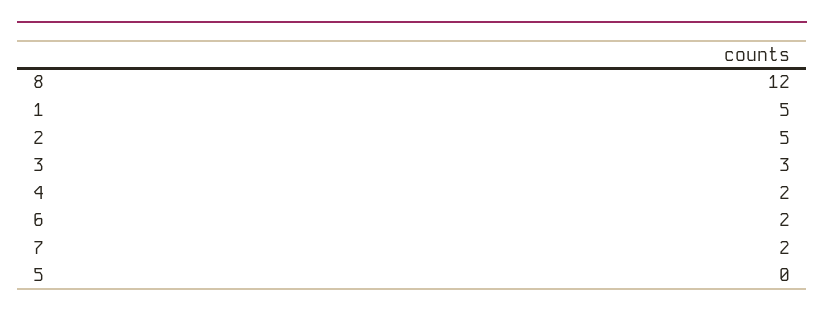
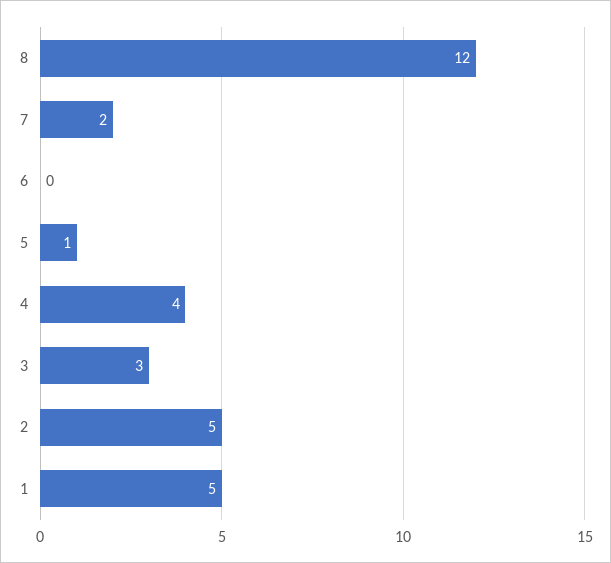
  {
    "8": 12,
    "1": 5,
    "2": 5,
    "3": 3,
-   "4": 2,
+   "4": 4,
-   "6": 2,
+   "6": 0,
    "7": 2,
-   "5": 0
+   "5": 1
  }

